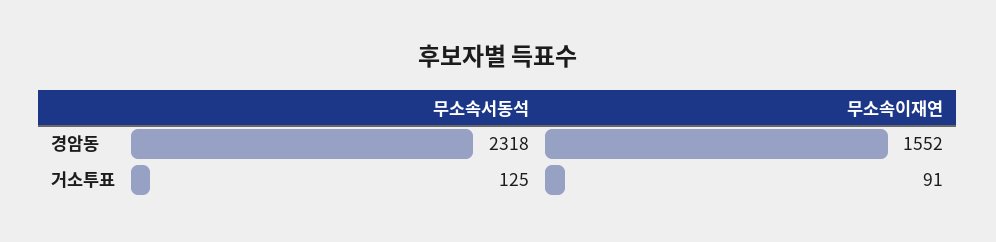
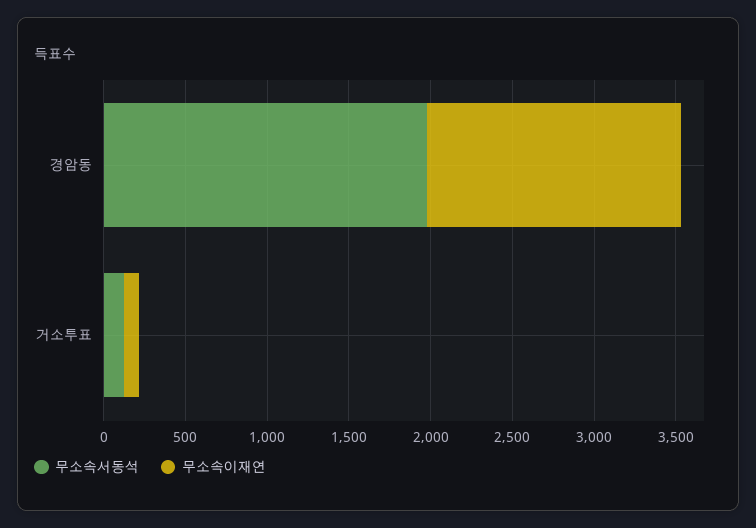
  {
    "무소속서동석": {
-     "경암동": 2318,
+     "경암동": 2000,
      "거소투표": 125
    },
    "무소속이재연": {
      "경암동": 1552,
      "거소투표": 91
    }
  }

